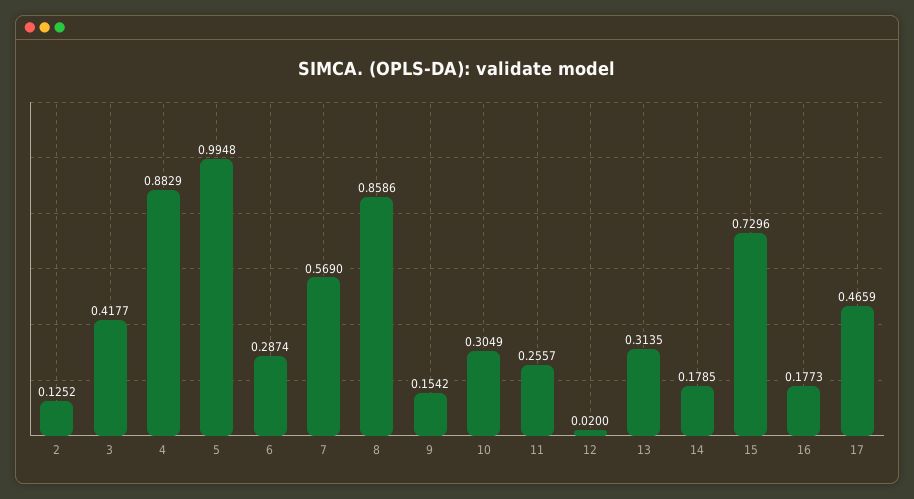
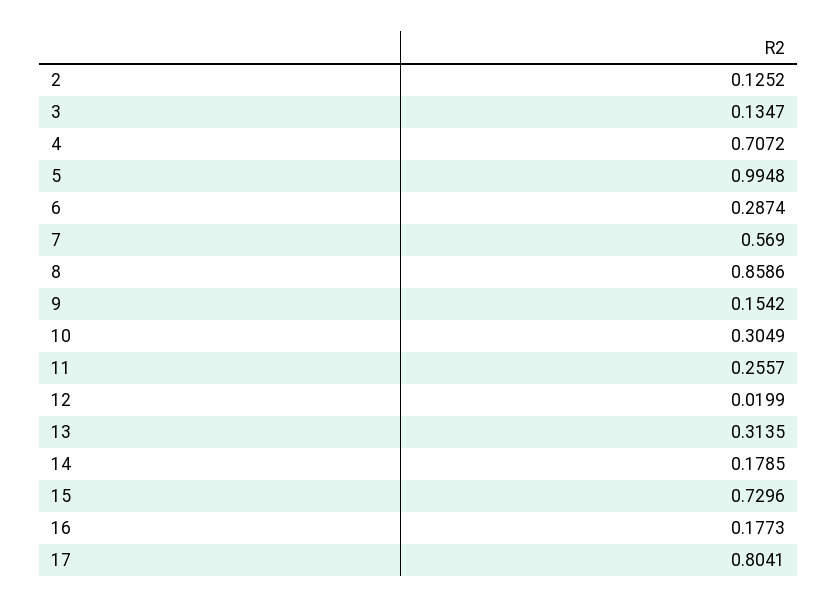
  {
    "2": 0.1252,
-   "3": 0.4177,
+   "3": 0.1347,
-   "4": 0.8829,
+   "4": 0.7072,
    "5": 0.9948,
    "6": 0.2874,
    "7": 0.569,
    "8": 0.8586,
    "9": 0.1542,
    "10": 0.3049,
    "11": 0.2557,
-   "12": 0.02,
+   "12": 0.0199,
    "13": 0.3135,
    "14": 0.1785,
    "15": 0.7296,
    "16": 0.1773,
-   "17": 0.4659
+   "17": 0.8041
  }

